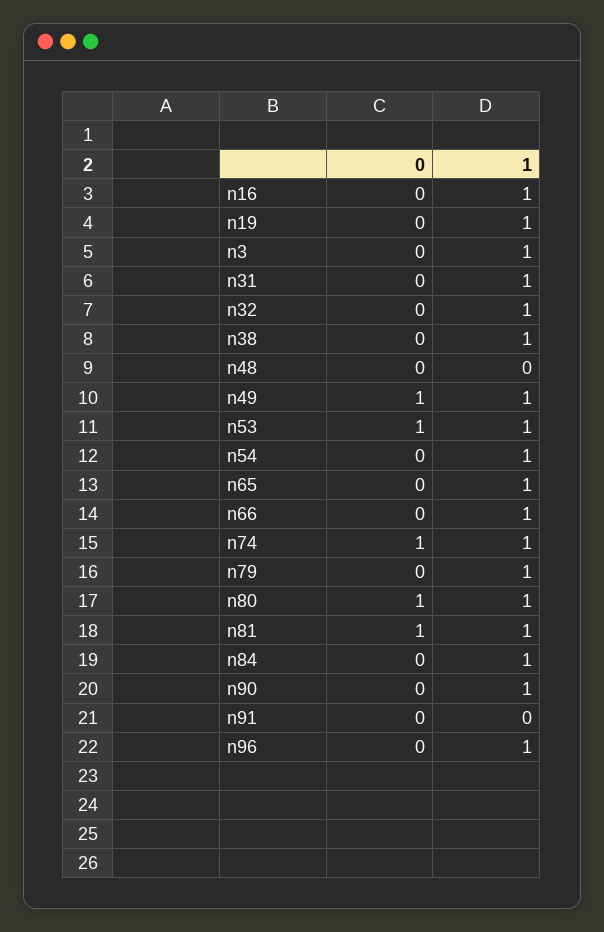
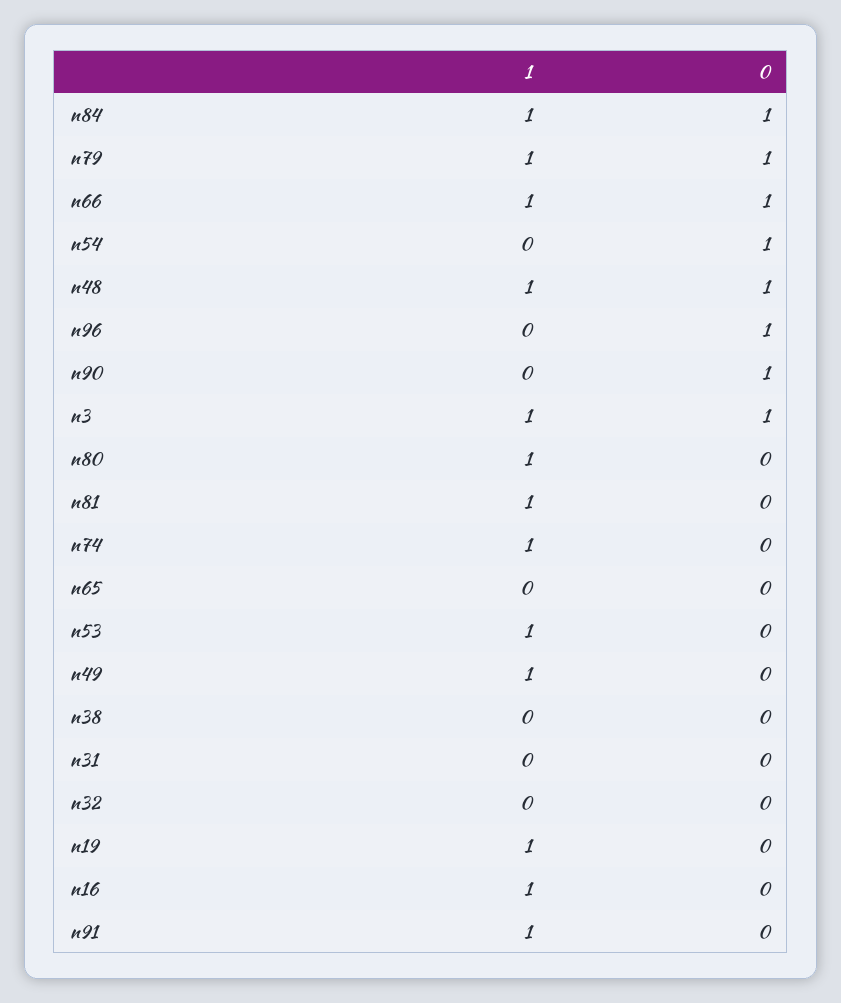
  {
    "0": {
      "n16": 0,
      "n19": 0,
-     "n3": 0,
+     "n3": 1,
      "n31": 0,
      "n32": 0,
      "n38": 0,
-     "n48": 0,
+     "n48": 1,
-     "n49": 1,
+     "n49": 0,
-     "n53": 1,
+     "n53": 0,
-     "n54": 0,
+     "n54": 1,
      "n65": 0,
-     "n66": 0,
+     "n66": 1,
-     "n74": 1,
+     "n74": 0,
-     "n79": 0,
+     "n79": 1,
-     "n80": 1,
+     "n80": 0,
-     "n81": 1,
+     "n81": 0,
-     "n84": 0,
+     "n84": 1,
-     "n90": 0,
+     "n90": 1,
      "n91": 0,
-     "n96": 0
+     "n96": 1
    },
    "1": {
      "n16": 1,
      "n19": 1,
      "n3": 1,
-     "n31": 1,
+     "n31": 0,
-     "n32": 1,
+     "n32": 0,
-     "n38": 1,
+     "n38": 0,
-     "n48": 0,
+     "n48": 1,
      "n49": 1,
      "n53": 1,
-     "n54": 1,
+     "n54": 0,
-     "n65": 1,
+     "n65": 0,
      "n66": 1,
      "n74": 1,
      "n79": 1,
      "n80": 1,
      "n81": 1,
      "n84": 1,
-     "n90": 1,
+     "n90": 0,
-     "n91": 0,
+     "n91": 1,
-     "n96": 1
+     "n96": 0
    }
  }

